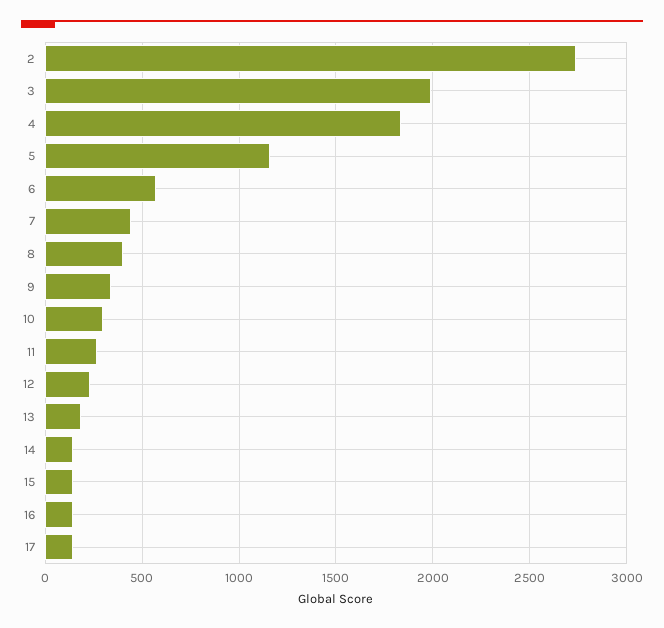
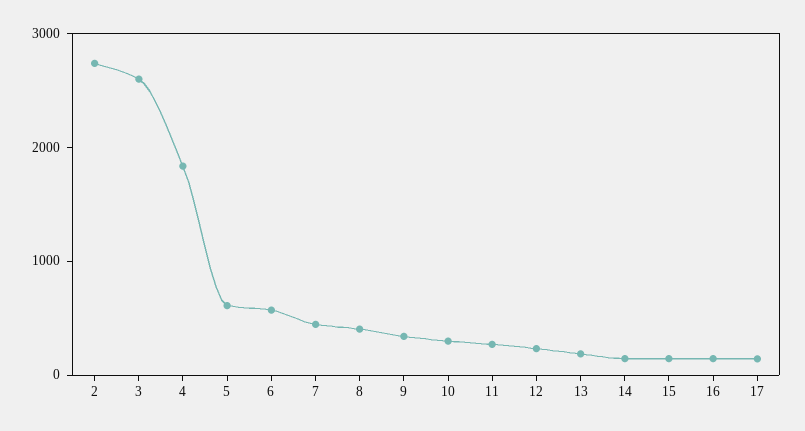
  {
    "2": 2750,
-   "3": 2000,
+   "3": 2600,
    "4": 1850,
-   "5": 1150,
+   "5": 600,
    "6": 550,
    "7": 450,
    "8": 400,
    "9": 350,
    "10": 300,
    "11": 250,
    "12": 250,
    "13": 200,
    "14": 150,
    "15": 150,
    "16": 150,
    "17": 150
  }

